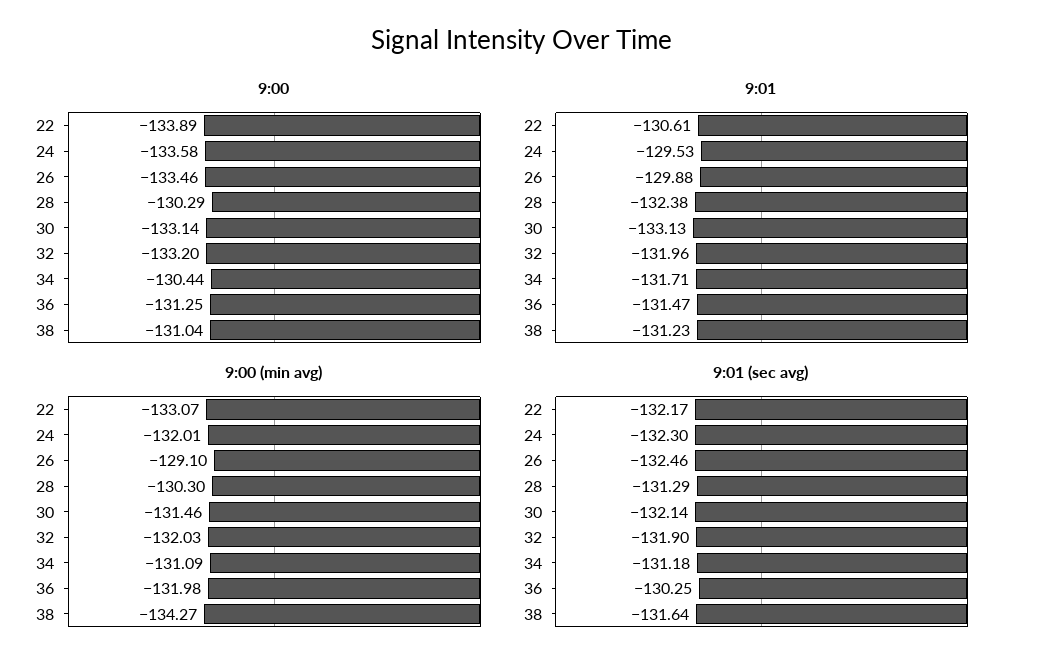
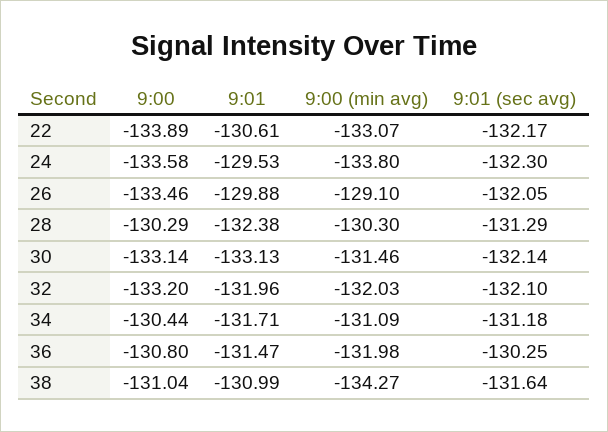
  {
    "9:00": {
      "22": -133.89,
      "24": -133.58,
      "26": -133.46,
      "28": -130.29,
      "30": -133.14,
      "32": -133.2,
      "34": -130.44,
-     "36": -131.25,
+     "36": -130.8,
      "38": -131.04
    },
    "9:01": {
      "22": -130.61,
      "24": -129.53,
      "26": -129.88,
      "28": -132.38,
      "30": -133.13,
      "32": -131.96,
      "34": -131.71,
      "36": -131.47,
-     "38": -131.23
+     "38": -130.99
    },
    "9:00 (min avg)": {
      "22": -133.07,
-     "24": -132.01,
+     "24": -133.8,
      "26": -129.1,
      "28": -130.3,
      "30": -131.46,
      "32": -132.03,
      "34": -131.09,
      "36": -131.98,
      "38": -134.27
    },
    "9:01 (sec avg)": {
      "22": -132.17,
      "24": -132.3,
-     "26": -132.46,
+     "26": -132.05,
      "28": -131.29,
      "30": -132.14,
-     "32": -131.9,
+     "32": -132.1,
      "34": -131.18,
      "36": -130.25,
      "38": -131.64
    }
  }

